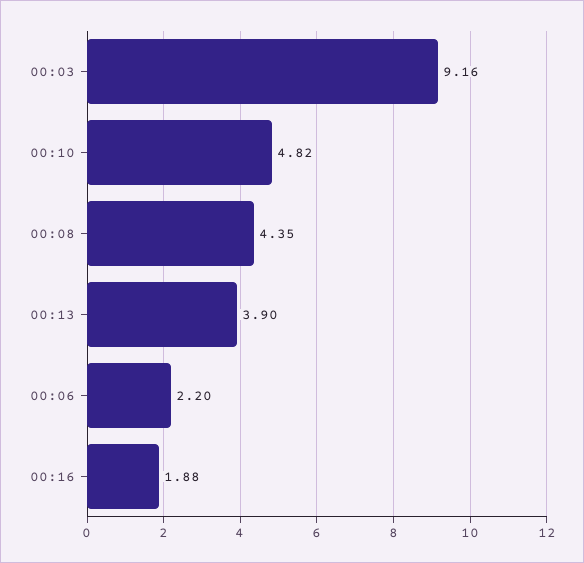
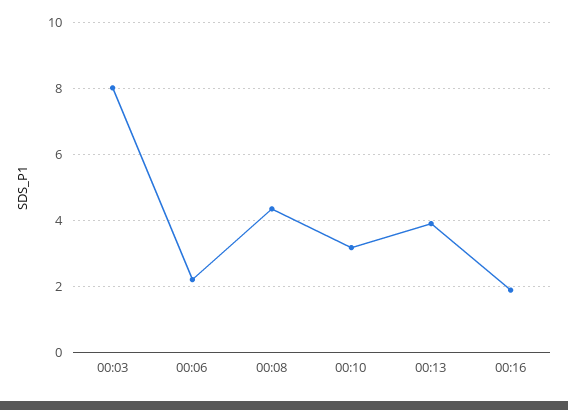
  {
-   "00:03": 9.16,
+   "00:03": 8,
-   "00:10": 4.82,
+   "00:10": 3.2,
    "00:08": 4.35,
    "00:13": 3.9,
    "00:06": 2.2,
    "00:16": 1.88
  }

